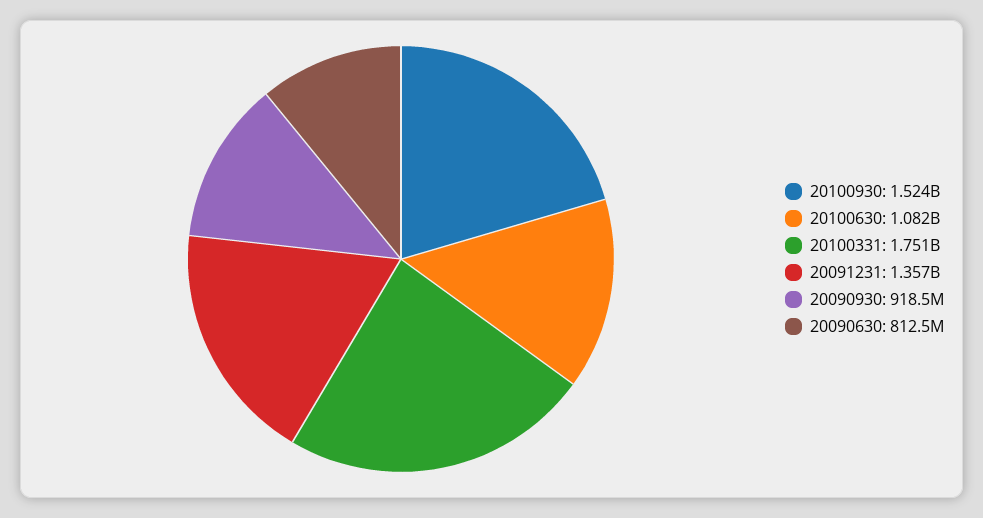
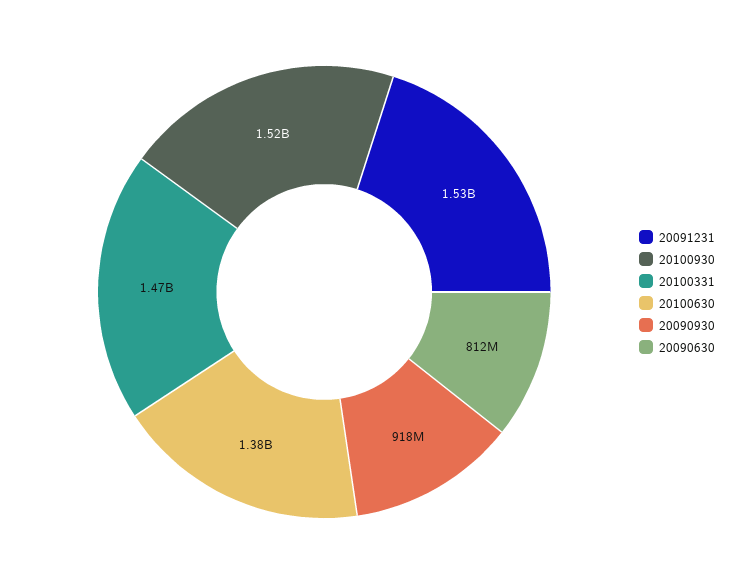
  {
    "20100930": 1524000000,
-   "20100630": 1082000000,
+   "20100630": 1380000000,
-   "20100331": 1751000000,
+   "20100331": 1470000000,
-   "20091231": 1357000000,
+   "20091231": 1530000000,
    "20090930": 918500000,
    "20090630": 812500000
  }

